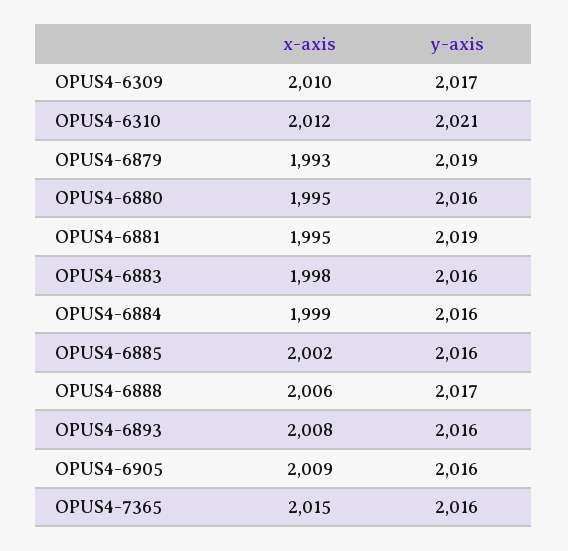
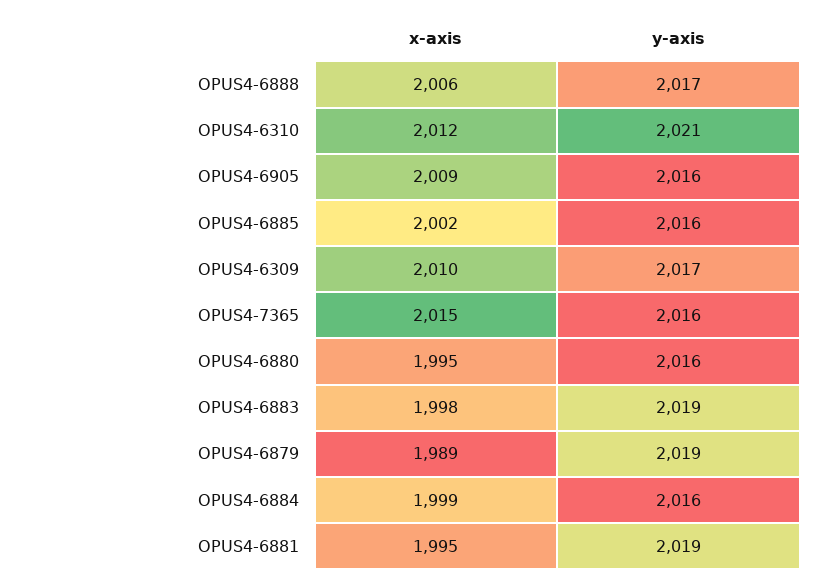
  {
    "x-axis": {
      "OPUS4-6309": 2010,
      "OPUS4-6310": 2012,
-     "OPUS4-6879": 1993,
+     "OPUS4-6879": 1989,
      "OPUS4-6880": 1995,
      "OPUS4-6881": 1995,
      "OPUS4-6883": 1998,
      "OPUS4-6884": 1999,
      "OPUS4-6885": 2002,
      "OPUS4-6888": 2006,
-     "OPUS4-6893": 2008,
      "OPUS4-6905": 2009,
      "OPUS4-7365": 2015
    },
    "y-axis": {
      "OPUS4-6309": 2017,
      "OPUS4-6310": 2021,
      "OPUS4-6879": 2019,
      "OPUS4-6880": 2016,
      "OPUS4-6881": 2019,
-     "OPUS4-6883": 2016,
+     "OPUS4-6883": 2019,
      "OPUS4-6884": 2016,
      "OPUS4-6885": 2016,
      "OPUS4-6888": 2017,
-     "OPUS4-6893": 2016,
      "OPUS4-6905": 2016,
      "OPUS4-7365": 2016
    }
  }

